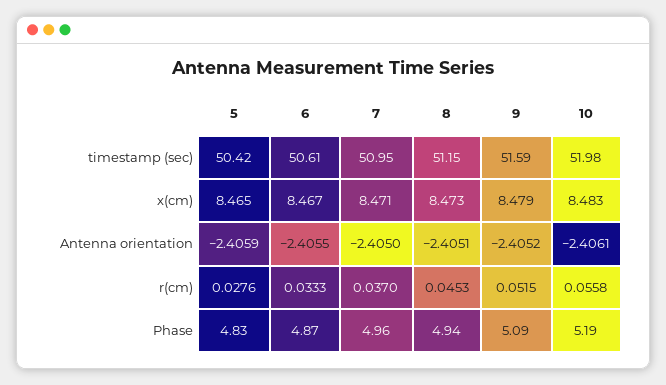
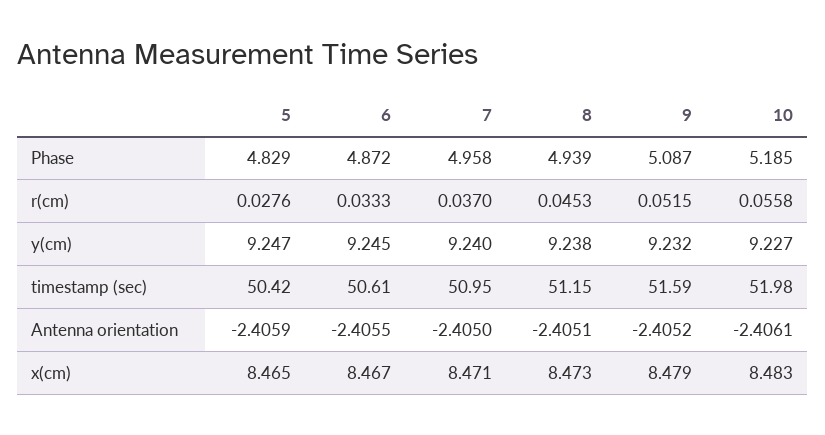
  {
    "5": {
      "timestamp (sec)": 50.42,
      "x(cm)": 8.465,
      "Antenna orientation": -2.4059,
      "r(cm)": 0.0276,
-     "Phase": 4.829
+     "Phase": 4.829,
+     "y(cm)": 9.247
    },
    "6": {
      "timestamp (sec)": 50.61,
      "x(cm)": 8.467,
      "Antenna orientation": -2.4055,
      "r(cm)": 0.0333,
-     "Phase": 4.872
+     "Phase": 4.872,
+     "y(cm)": 9.245
    },
    "7": {
      "timestamp (sec)": 50.95,
      "x(cm)": 8.471,
      "Antenna orientation": -2.405,
      "r(cm)": 0.037,
-     "Phase": 4.958
+     "Phase": 4.958,
+     "y(cm)": 9.24
    },
    "8": {
      "timestamp (sec)": 51.15,
      "x(cm)": 8.473,
      "Antenna orientation": -2.4051,
      "r(cm)": 0.0453,
-     "Phase": 4.939
+     "Phase": 4.939,
+     "y(cm)": 9.238
    },
    "9": {
      "timestamp (sec)": 51.59,
      "x(cm)": 8.479,
      "Antenna orientation": -2.4052,
      "r(cm)": 0.0515,
-     "Phase": 5.087
+     "Phase": 5.087,
+     "y(cm)": 9.232
    },
    "10": {
      "timestamp (sec)": 51.98,
      "x(cm)": 8.483,
      "Antenna orientation": -2.4061,
      "r(cm)": 0.0558,
-     "Phase": 5.185
+     "Phase": 5.185,
+     "y(cm)": 9.227
    }
  }

